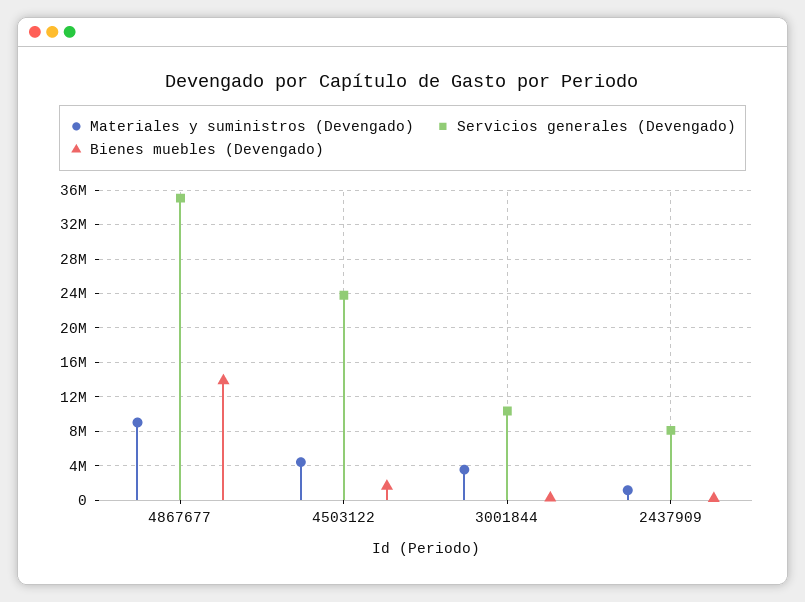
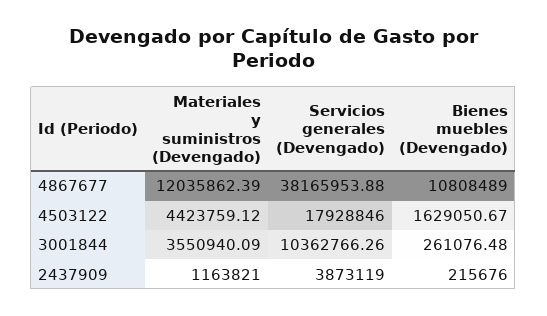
  {
    "Materiales y suministros (Devengado)": {
-     "4867677": 9000000,
+     "4867677": 12035862.39,
      "4503122": 4423759.12,
      "3001844": 3550940.09,
      "2437909": 1163821
    },
    "Servicios generales (Devengado)": {
-     "4867677": 35000000,
+     "4867677": 38165953.88,
-     "4503122": 24000000,
+     "4503122": 17928846,
      "3001844": 10362766.26,
-     "2437909": 8000000
+     "2437909": 3873119
    },
    "Bienes muebles (Devengado)": {
-     "4867677": 14000000,
+     "4867677": 10808489,
      "4503122": 1629050.67,
      "3001844": 261076.48,
      "2437909": 215676
    }
  }

